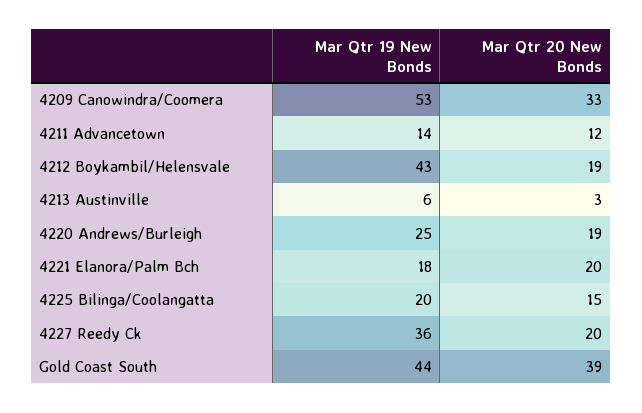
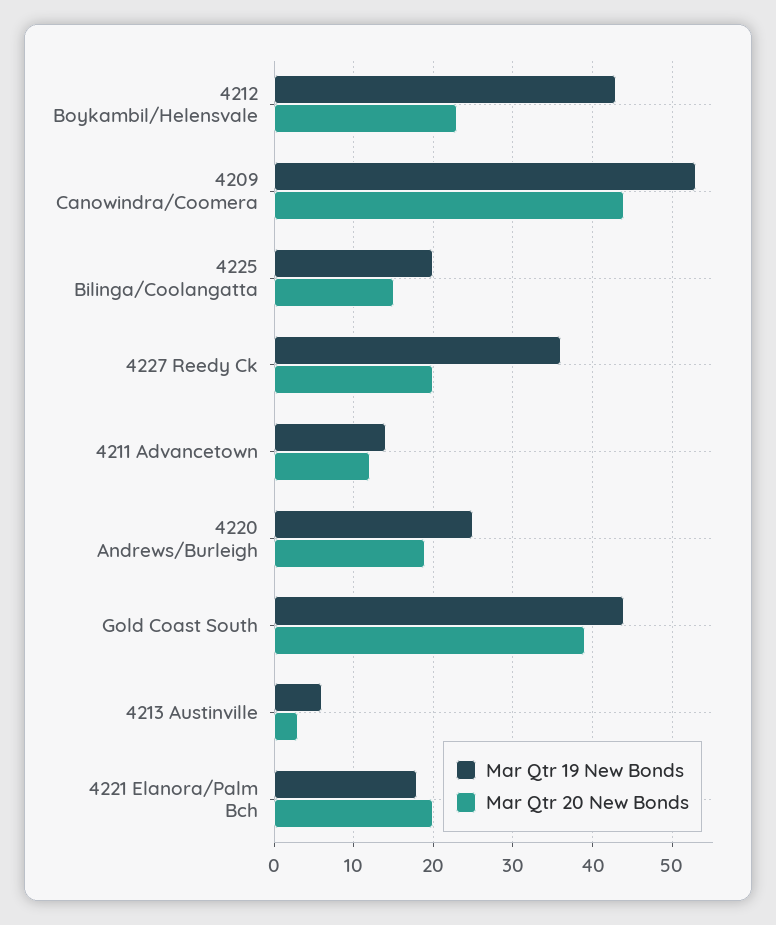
  {
    "Mar Qtr 19 New Bonds": {
      "4209 Canowindra/Coomera": 53,
      "4211 Advancetown": 14,
      "4212 Boykambil/Helensvale": 43,
      "4213 Austinville": 6,
      "4220 Andrews/Burleigh": 25,
      "4221 Elanora/Palm Bch": 18,
      "4225 Bilinga/Coolangatta": 20,
      "4227 Reedy Ck": 36,
      "Gold Coast South": 44
    },
    "Mar Qtr 20 New Bonds": {
-     "4209 Canowindra/Coomera": 33,
+     "4209 Canowindra/Coomera": 44,
      "4211 Advancetown": 12,
-     "4212 Boykambil/Helensvale": 19,
+     "4212 Boykambil/Helensvale": 23,
      "4213 Austinville": 3,
      "4220 Andrews/Burleigh": 19,
      "4221 Elanora/Palm Bch": 20,
      "4225 Bilinga/Coolangatta": 15,
      "4227 Reedy Ck": 20,
      "Gold Coast South": 39
    }
  }

